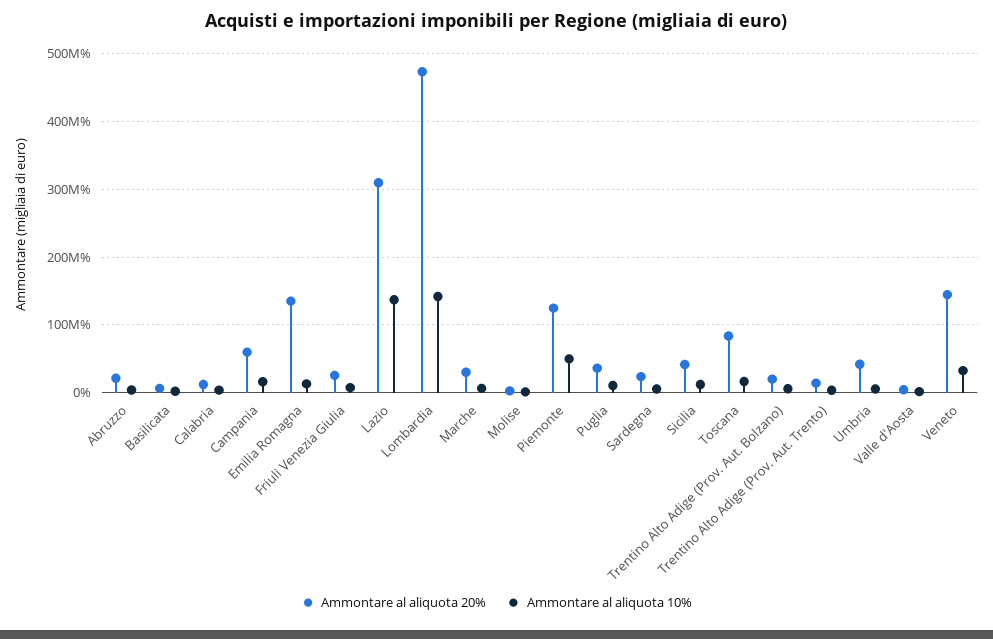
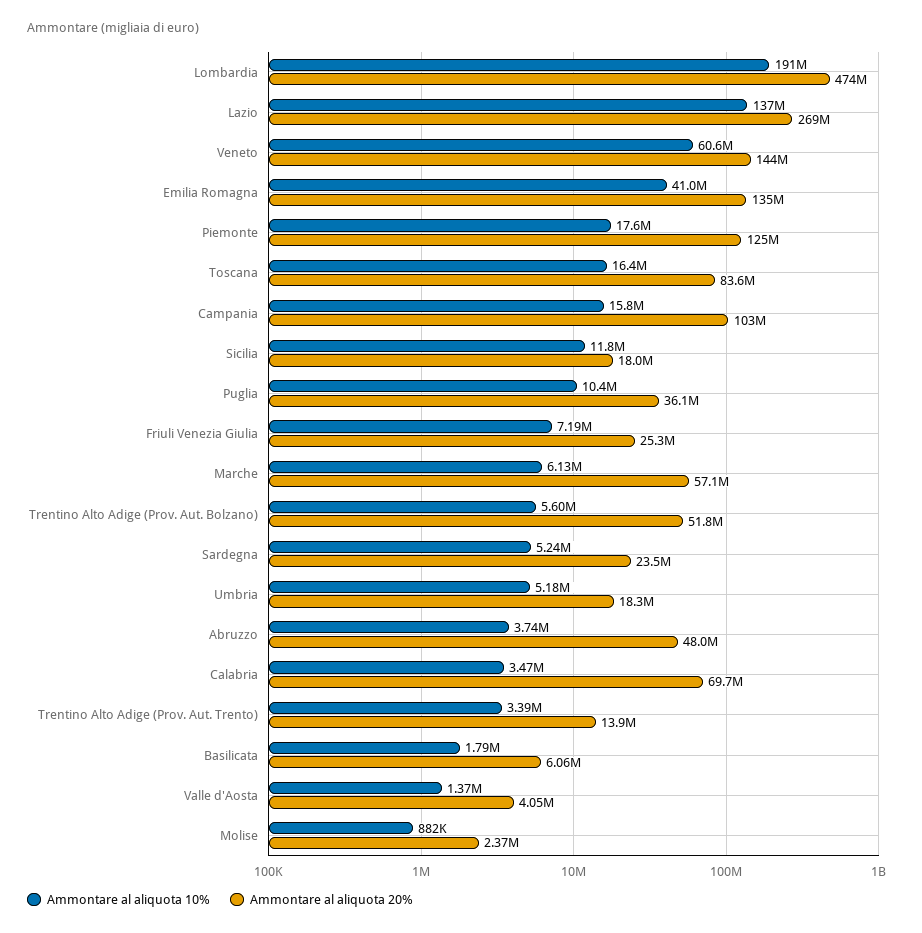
  {
    "Ammontare al aliquota 20%": {
-     "Abruzzo": 20000000,
+     "Abruzzo": 48000000,
      "Basilicata": 6060000,
-     "Calabria": 10000000,
+     "Calabria": 69700000,
-     "Campania": 60000000,
+     "Campania": 103000000,
      "Emilia Romagna": 135000000,
      "Friuli Venezia Giulia": 25300000,
-     "Lazio": 310000000,
+     "Lazio": 269000000,
      "Lombardia": 474000000,
-     "Marche": 30000000,
+     "Marche": 57100000,
      "Molise": 2370000,
      "Piemonte": 125000000,
      "Puglia": 36100000,
      "Sardegna": 23500000,
-     "Sicilia": 40000000,
+     "Sicilia": 18000000,
      "Toscana": 83600000,
-     "Trentino Alto Adige (Prov. Aut. Bolzano)": 20000000,
+     "Trentino Alto Adige (Prov. Aut. Bolzano)": 51800000,
      "Trentino Alto Adige (Prov. Aut. Trento)": 13900000,
-     "Umbria": 40000000,
+     "Umbria": 18300000,
      "Valle d'Aosta": 4050000,
      "Veneto": 144000000
    },
    "Ammontare al aliquota 10%": {
      "Abruzzo": 3740000,
      "Basilicata": 1790000,
      "Calabria": 3470000,
      "Campania": 15800000,
-     "Emilia Romagna": 10000000,
+     "Emilia Romagna": 41000000,
      "Friuli Venezia Giulia": 7190000,
      "Lazio": 137000000,
-     "Lombardia": 140000000,
+     "Lombardia": 191000000,
      "Marche": 6130000,
      "Molise": 882000,
-     "Piemonte": 50000000,
+     "Piemonte": 17600000,
      "Puglia": 10400000,
      "Sardegna": 5240000,
      "Sicilia": 11800000,
      "Toscana": 16400000,
      "Trentino Alto Adige (Prov. Aut. Bolzano)": 5600000,
      "Trentino Alto Adige (Prov. Aut. Trento)": 3390000,
      "Umbria": 5180000,
      "Valle d'Aosta": 1370000,
-     "Veneto": 30000000
+     "Veneto": 60600000
    }
  }

